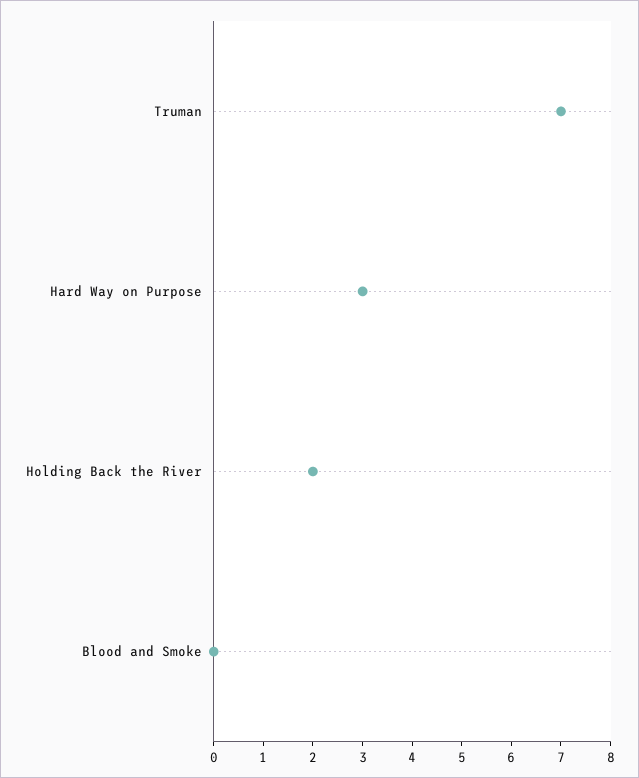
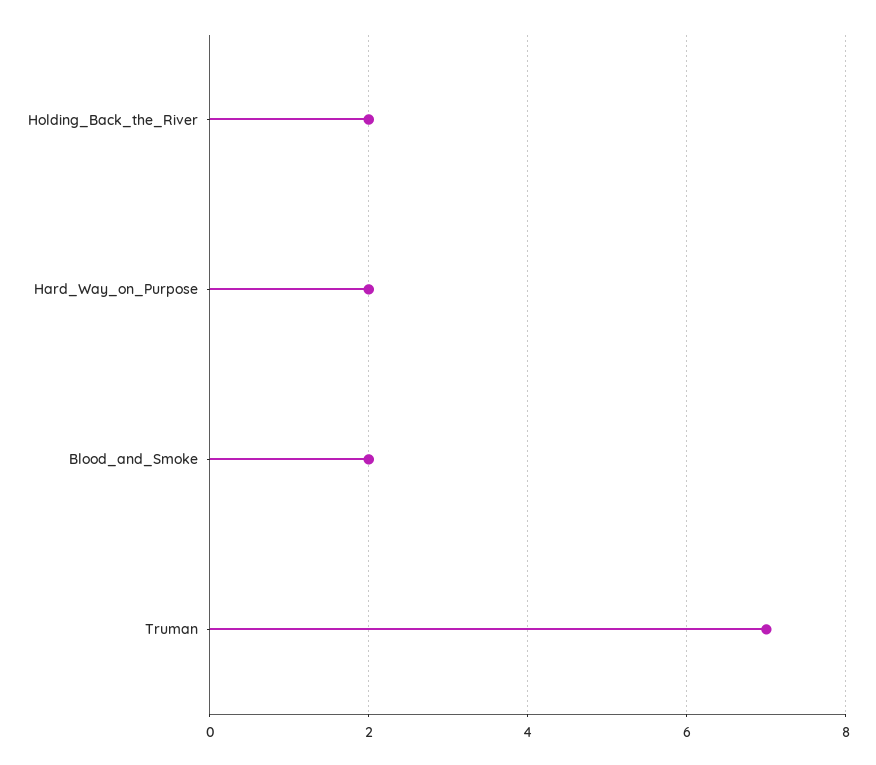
  {
    "Truman": 7,
-   "Hard Way on Purpose": 3,
+   "Hard Way on Purpose": 2,
    "Holding Back the River": 2,
-   "Blood and Smoke": 0
+   "Blood and Smoke": 2
  }

